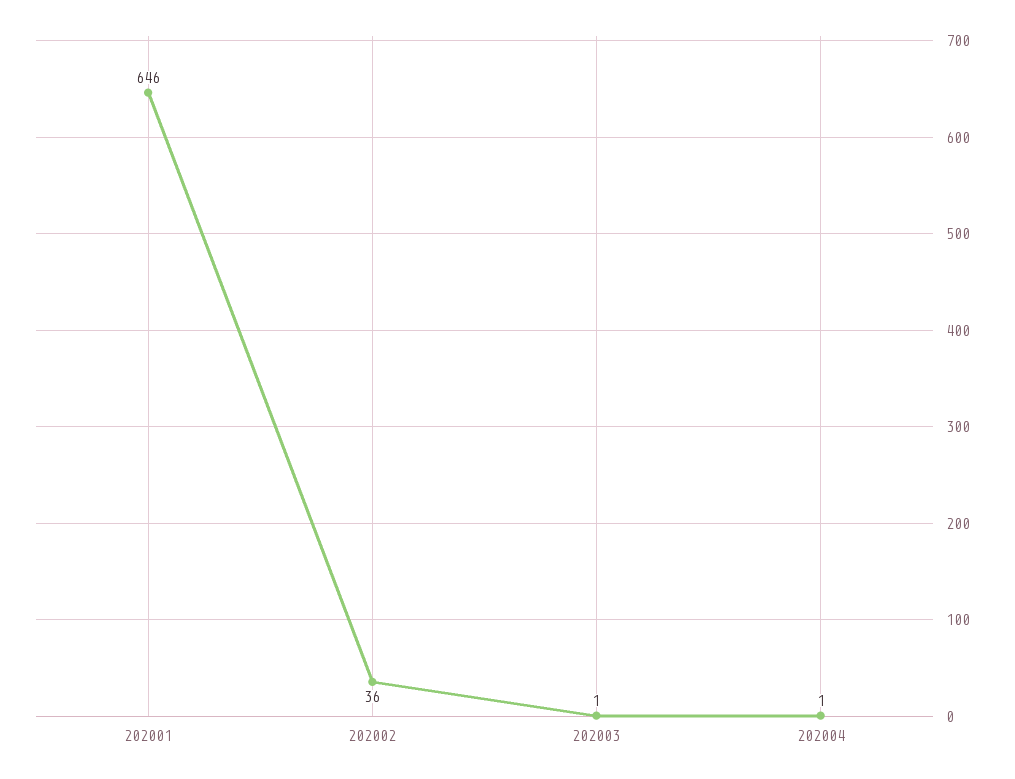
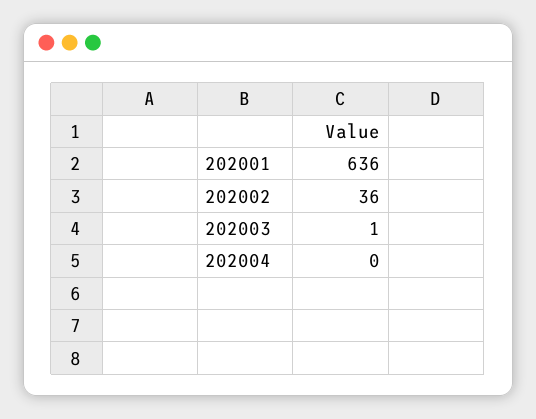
  {
-   "202001": 646,
+   "202001": 636,
    "202002": 36,
    "202003": 1,
-   "202004": 1
+   "202004": 0
  }

